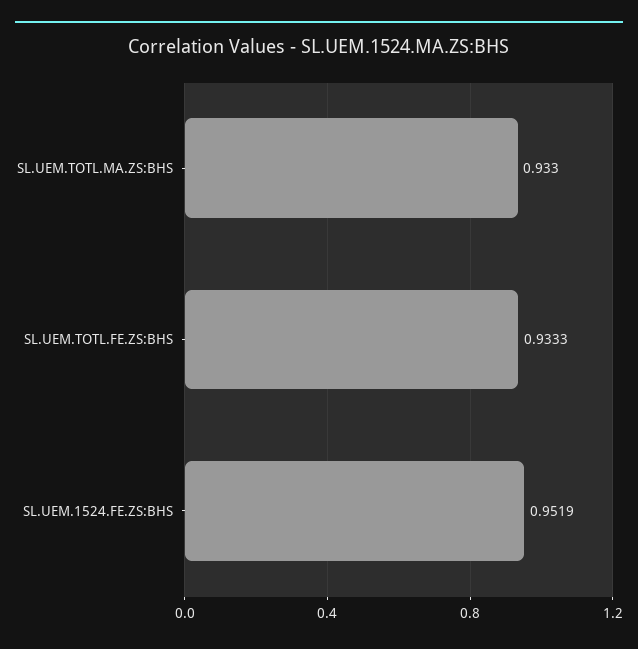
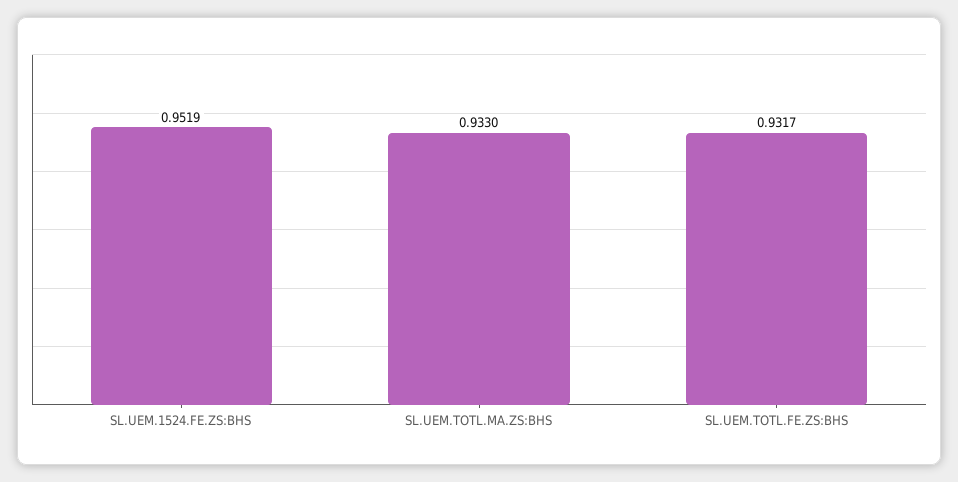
  {
    "SL.UEM.TOTL.MA.ZS:BHS": 0.933,
-   "SL.UEM.TOTL.FE.ZS:BHS": 0.9333,
+   "SL.UEM.TOTL.FE.ZS:BHS": 0.9317,
    "SL.UEM.1524.FE.ZS:BHS": 0.9519
  }

